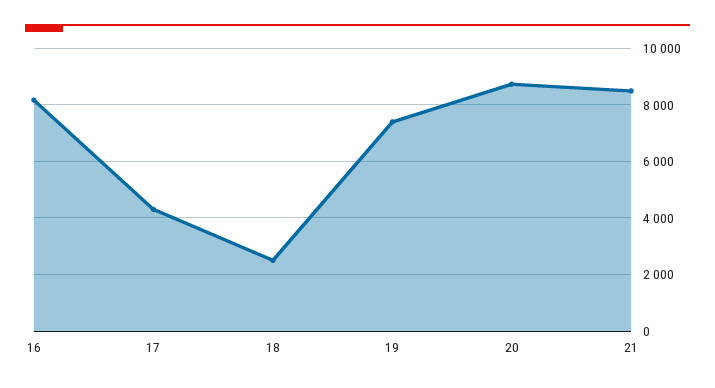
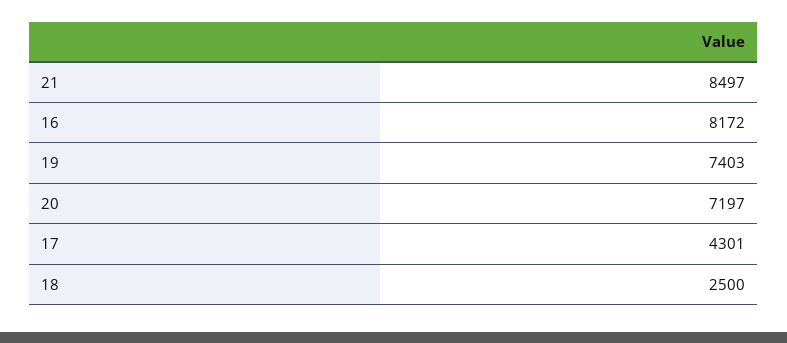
  {
    "16": 8172,
    "17": 4301,
    "18": 2500,
    "19": 7403,
-   "20": 8750,
+   "20": 7197,
    "21": 8497
  }

